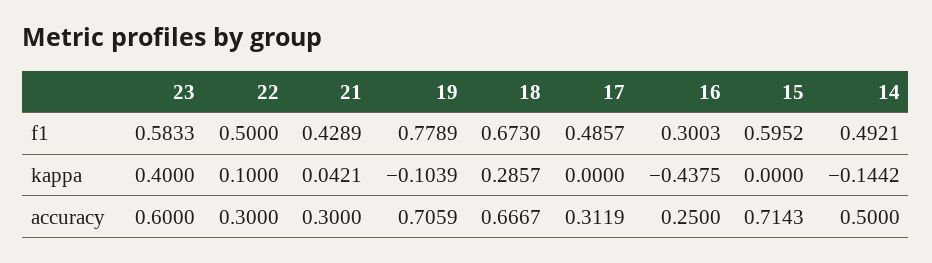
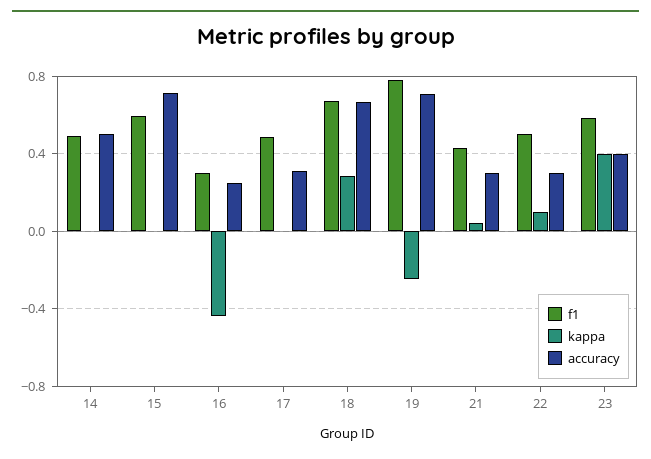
  {
    "f1": {
      "23": 0.5833,
      "22": 0.5,
      "21": 0.4289,
      "19": 0.7789,
      "18": 0.673,
      "17": 0.4857,
      "16": 0.3003,
      "15": 0.5952,
      "14": 0.4921
    },
    "kappa": {
      "23": 0.4,
      "22": 0.1,
      "21": 0.0421,
-     "19": -0.1039,
+     "19": -0.25,
      "18": 0.2857,
      "17": 0,
      "16": -0.4375,
      "15": 0,
-     "14": -0.1442
+     "14": 0
    },
    "accuracy": {
-     "23": 0.6,
+     "23": 0.4,
      "22": 0.3,
      "21": 0.3,
      "19": 0.7059,
      "18": 0.6667,
      "17": 0.3119,
      "16": 0.25,
      "15": 0.7143,
      "14": 0.5
    }
  }

